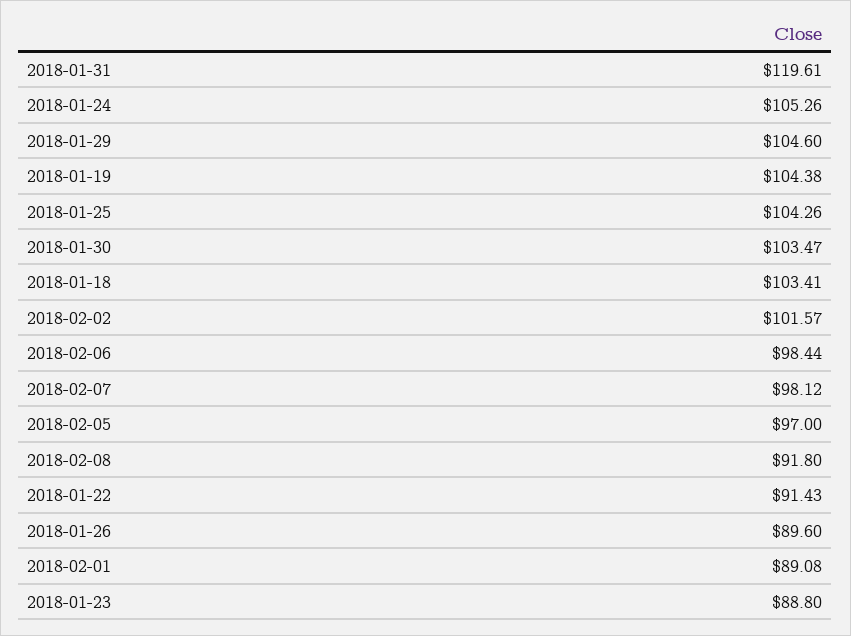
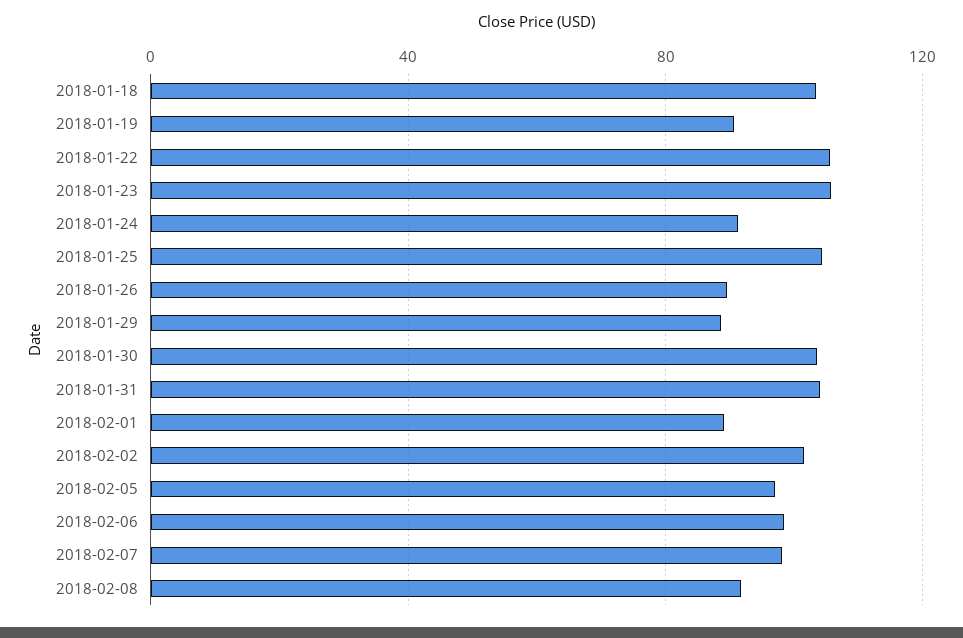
  {
-   "2018-01-31": 119.61,
+   "2018-01-31": 105,
-   "2018-01-24": 105.26,
+   "2018-01-24": 90,
-   "2018-01-29": 104.6,
+   "2018-01-29": 90,
-   "2018-01-19": 104.38,
+   "2018-01-19": 90,
    "2018-01-25": 104.26,
    "2018-01-30": 103.47,
    "2018-01-18": 103.41,
    "2018-02-02": 101.57,
    "2018-02-06": 98.44,
    "2018-02-07": 98.12,
    "2018-02-05": 97,
    "2018-02-08": 91.8,
-   "2018-01-22": 91.43,
+   "2018-01-22": 105,
    "2018-01-26": 89.6,
    "2018-02-01": 89.08,
-   "2018-01-23": 88.8
+   "2018-01-23": 105
  }

